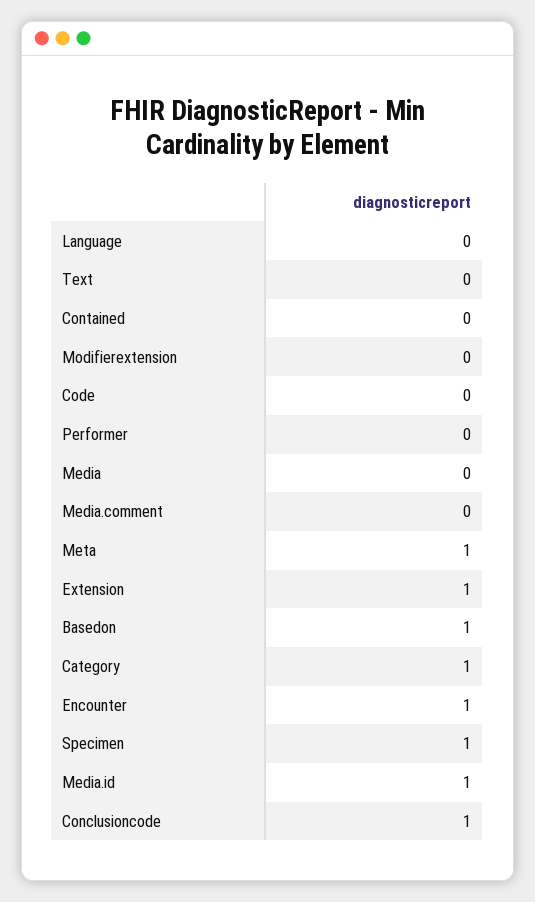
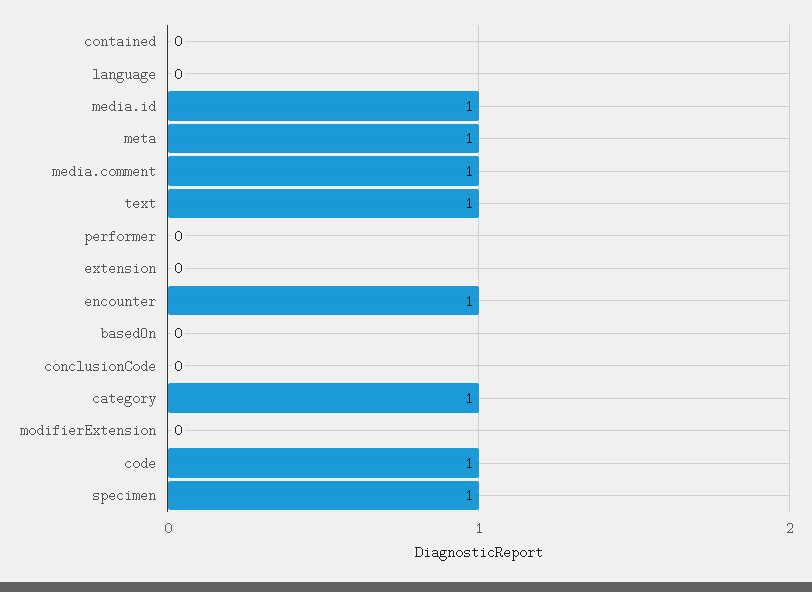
  {
    "Language": 0,
-   "Text": 0,
+   "Text": 1,
    "Contained": 0,
    "Modifierextension": 0,
-   "Code": 0,
+   "Code": 1,
    "Performer": 0,
-   "Media": 0,
-   "Media.comment": 0,
+   "Media.comment": 1,
    "Meta": 1,
-   "Extension": 1,
+   "Extension": 0,
-   "Basedon": 1,
+   "Basedon": 0,
    "Category": 1,
    "Encounter": 1,
    "Specimen": 1,
    "Media.id": 1,
-   "Conclusioncode": 1
+   "Conclusioncode": 0
  }

